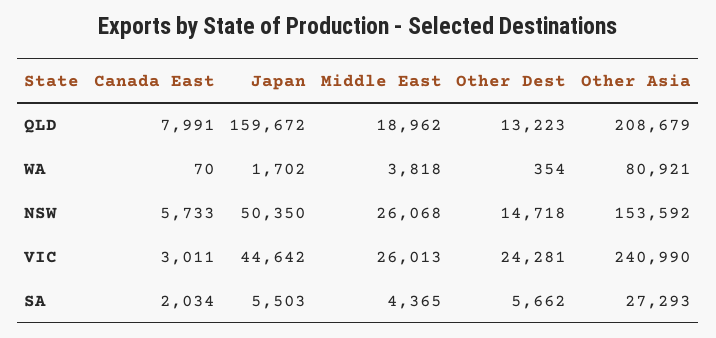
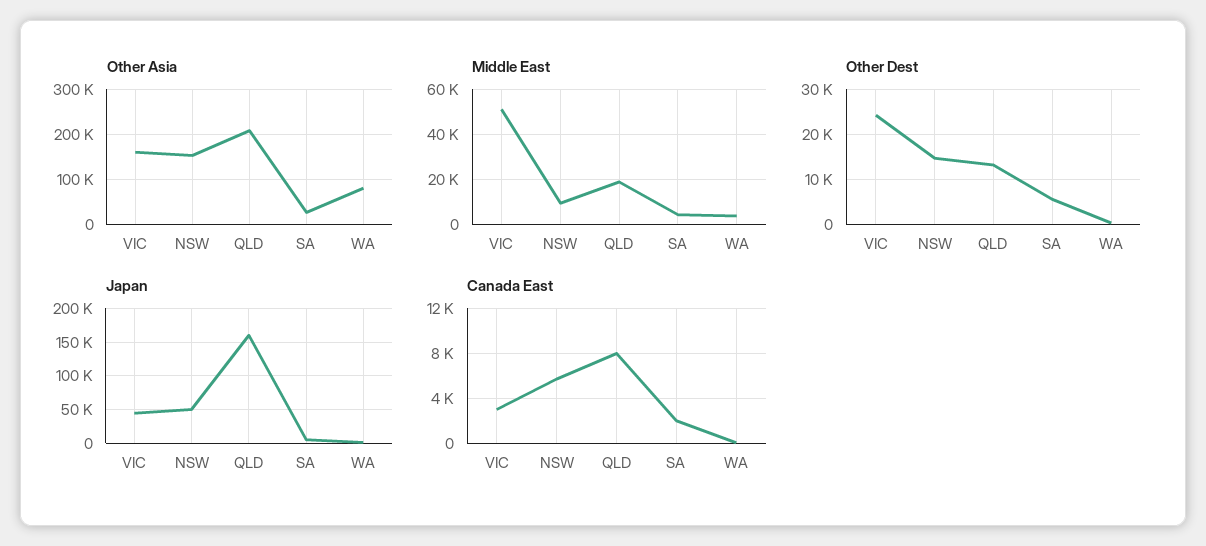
  {
    "Canada East": {
      "QLD": 7991,
      "WA": 70,
      "NSW": 5733,
      "VIC": 3011,
      "SA": 2034
    },
    "Japan": {
      "QLD": 159672,
      "WA": 1702,
      "NSW": 50350,
      "VIC": 44642,
      "SA": 5503
    },
    "Middle East": {
      "QLD": 18962,
      "WA": 3818,
-     "NSW": 26068,
+     "NSW": 10000,
-     "VIC": 26013,
+     "VIC": 50000,
      "SA": 4365
    },
    "Other Dest": {
      "QLD": 13223,
      "WA": 354,
      "NSW": 14718,
      "VIC": 24281,
      "SA": 5662
    },
    "Other Asia": {
      "QLD": 208679,
      "WA": 80921,
      "NSW": 153592,
-     "VIC": 240990,
+     "VIC": 160000,
      "SA": 27293
    }
  }

